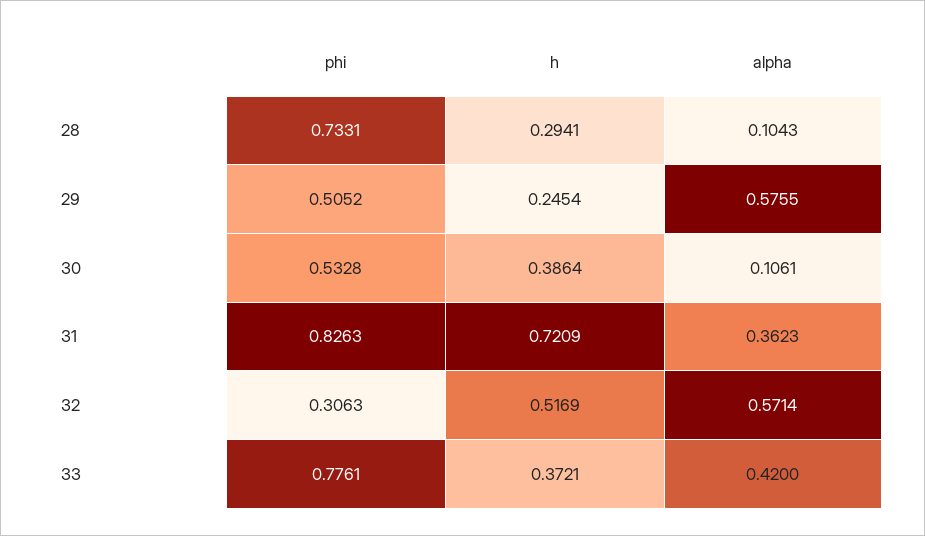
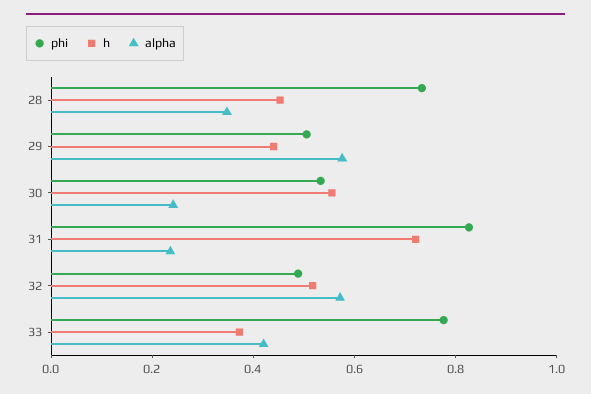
  {
    "phi": {
      "28": 0.7331,
      "29": 0.5052,
      "30": 0.5328,
      "31": 0.8263,
-     "32": 0.3063,
+     "32": 0.5,
      "33": 0.7761
    },
    "h": {
-     "28": 0.2941,
+     "28": 0.45,
-     "29": 0.2454,
+     "29": 0.45,
-     "30": 0.3864,
+     "30": 0.55,
      "31": 0.7209,
      "32": 0.5169,
      "33": 0.3721
    },
    "alpha": {
-     "28": 0.1043,
+     "28": 0.35,
      "29": 0.5755,
-     "30": 0.1061,
+     "30": 0.25,
-     "31": 0.3623,
+     "31": 0.25,
      "32": 0.5714,
      "33": 0.42
    }
  }

